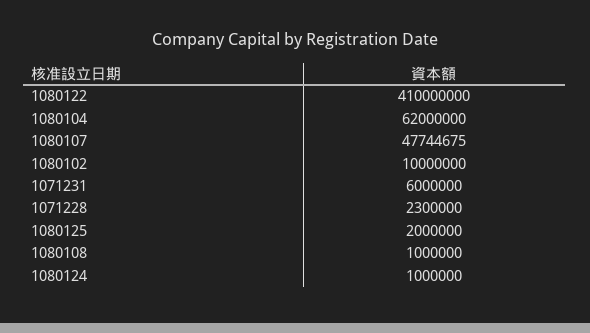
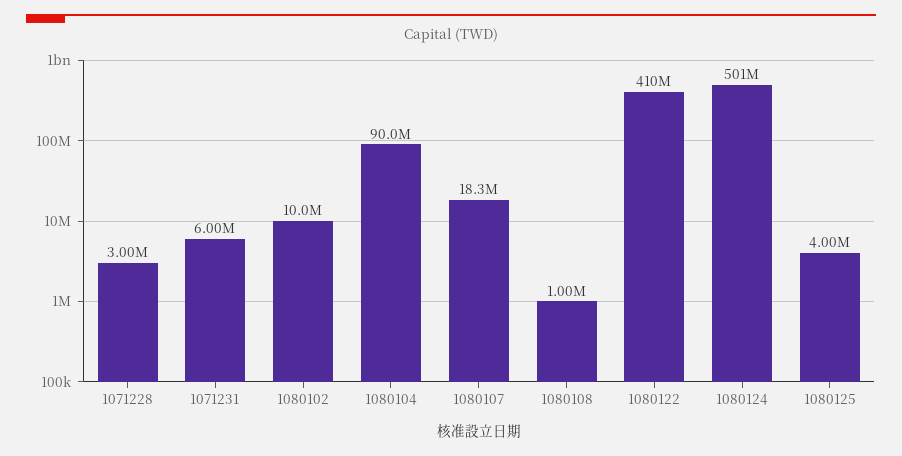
  {
    "1080122": 410000000,
-   "1080104": 62000000,
+   "1080104": 90000000,
-   "1080107": 47744675,
+   "1080107": 18300000,
    "1080102": 10000000,
    "1071231": 6000000,
-   "1071228": 2300000,
+   "1071228": 3000000,
-   "1080125": 2000000,
+   "1080125": 4000000,
    "1080108": 1000000,
-   "1080124": 1000000
+   "1080124": 501000000
  }

